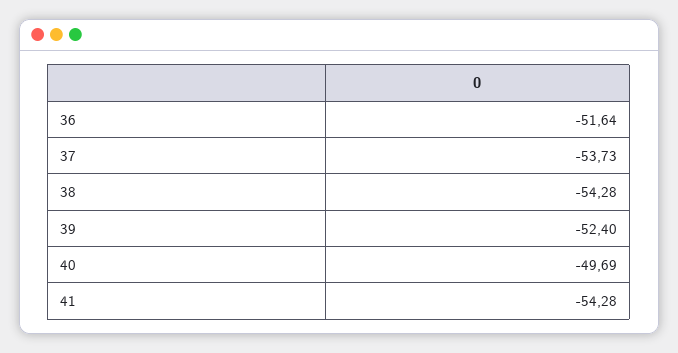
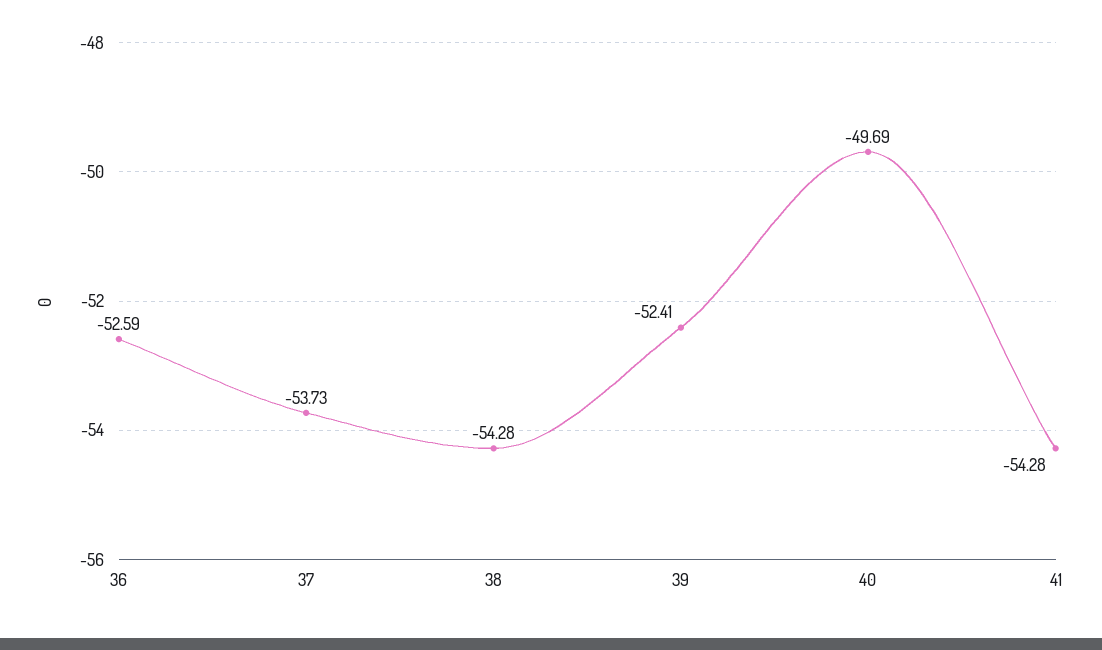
  {
-   "36": -51.64,
+   "36": -52.59,
    "37": -53.73,
    "38": -54.28,
-   "39": -52.4,
+   "39": -52.41,
    "40": -49.69,
    "41": -54.28
  }

